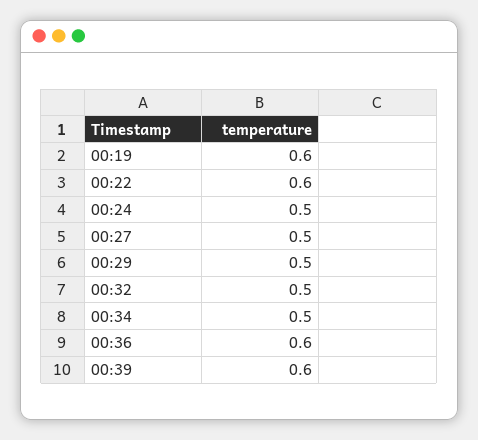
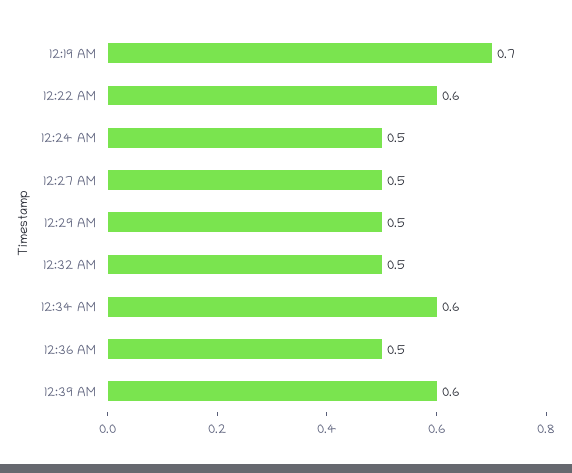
  {
-   "00:19": 0.6,
+   "00:19": 0.7,
    "00:22": 0.6,
    "00:24": 0.5,
    "00:27": 0.5,
    "00:29": 0.5,
    "00:32": 0.5,
-   "00:34": 0.5,
+   "00:34": 0.6,
-   "00:36": 0.6,
+   "00:36": 0.5,
    "00:39": 0.6
  }

